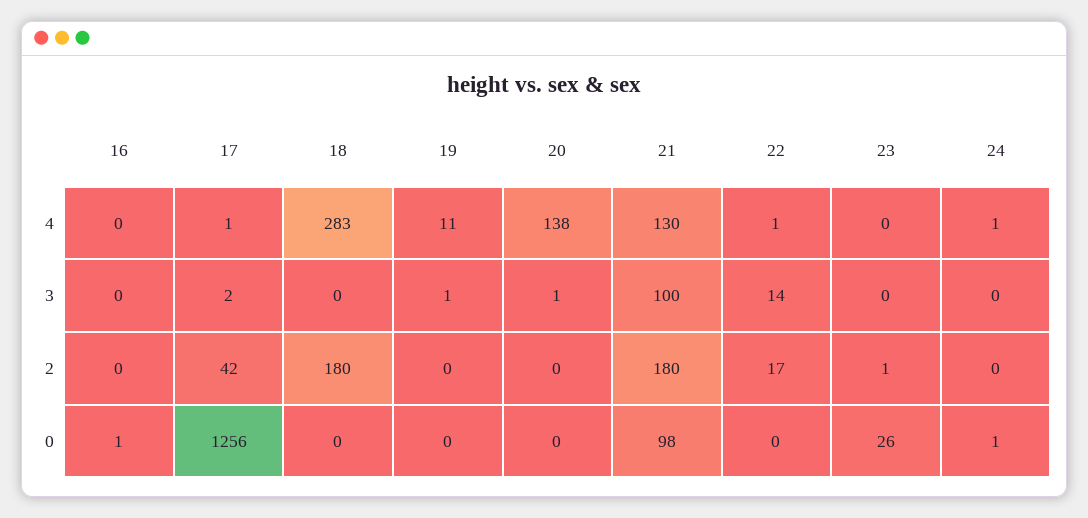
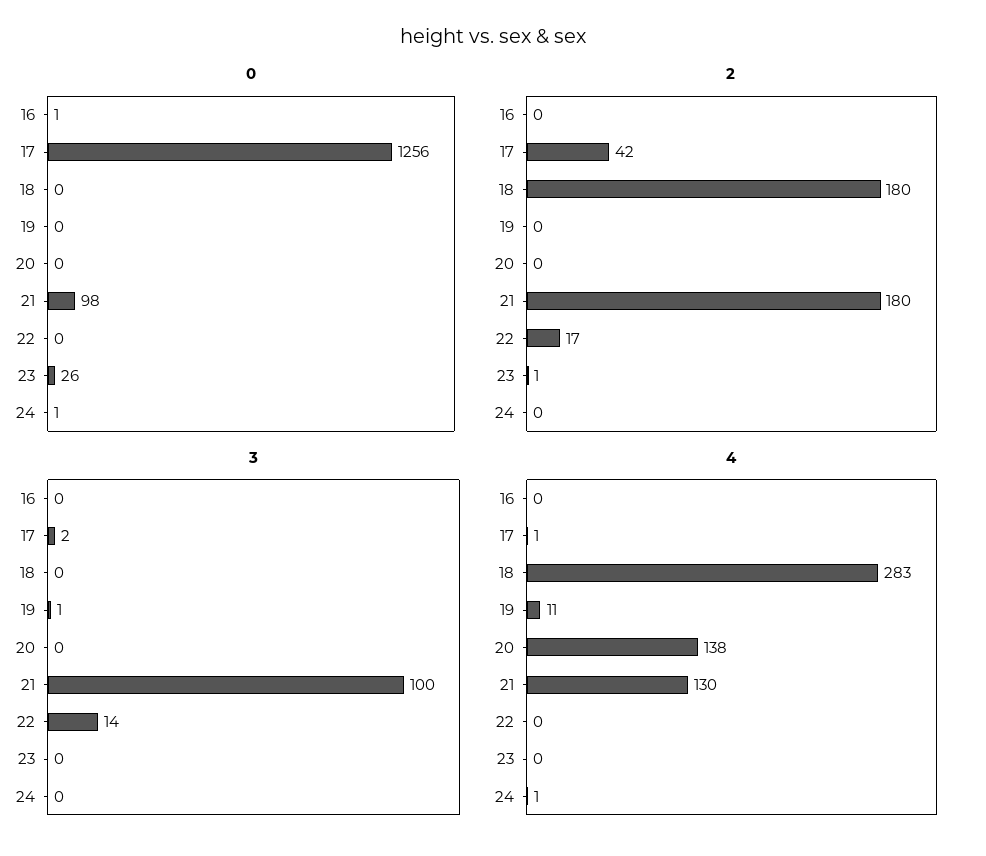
  {
    "4": {
      "16": 0,
      "17": 1,
      "18": 283,
      "19": 11,
      "20": 138,
      "21": 130,
-     "22": 1,
+     "22": 0,
      "23": 0,
      "24": 1
    },
    "3": {
      "16": 0,
      "17": 2,
      "18": 0,
      "19": 1,
-     "20": 1,
+     "20": 0,
      "21": 100,
      "22": 14,
      "23": 0,
      "24": 0
    },
    "2": {
      "16": 0,
      "17": 42,
      "18": 180,
      "19": 0,
      "20": 0,
      "21": 180,
      "22": 17,
      "23": 1,
      "24": 0
    },
    "0": {
      "16": 1,
      "17": 1256,
      "18": 0,
      "19": 0,
      "20": 0,
      "21": 98,
      "22": 0,
      "23": 26,
      "24": 1
    }
  }

